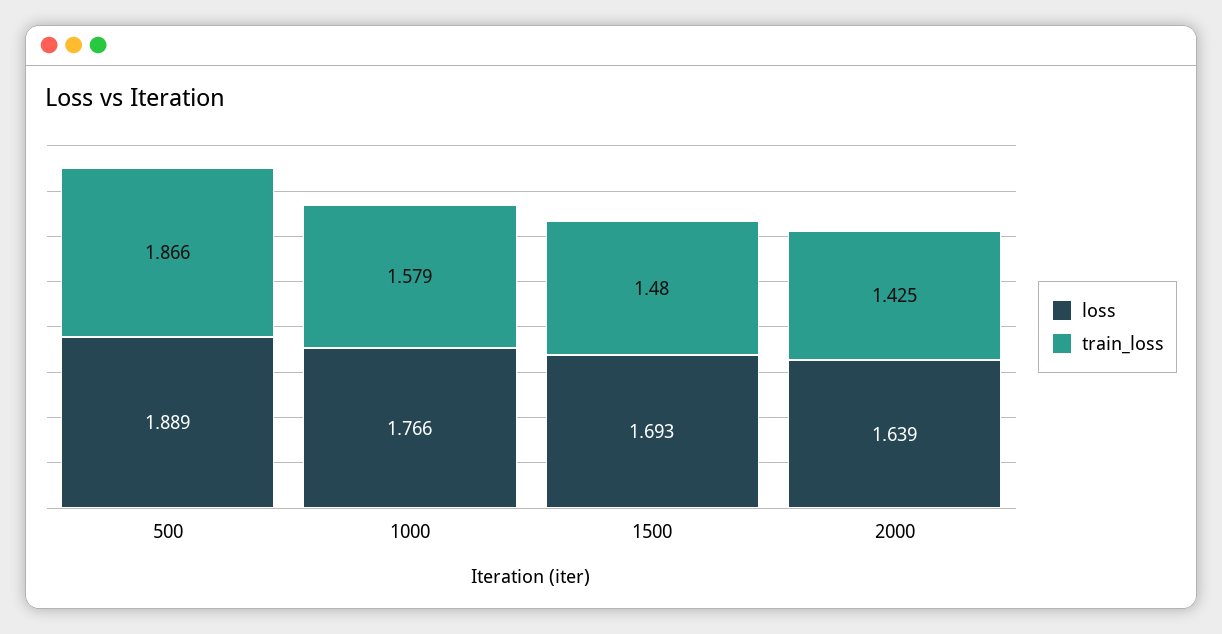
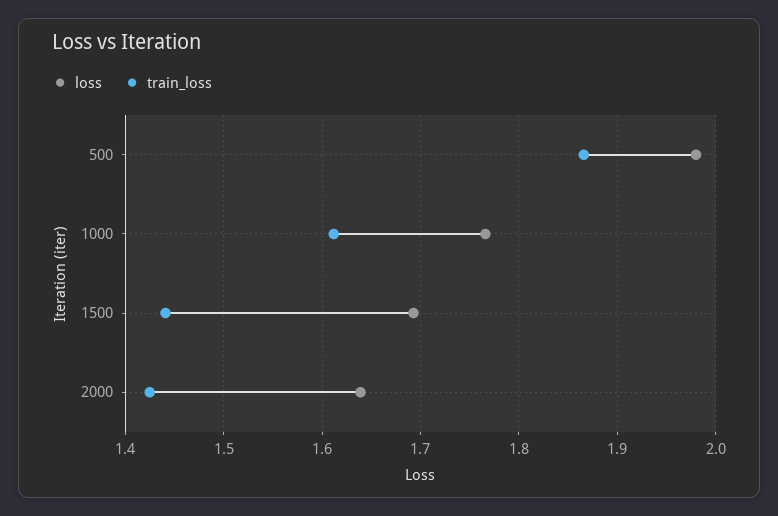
  {
    "loss": {
-     "500": 1.889,
+     "500": 1.98,
      "1000": 1.766,
      "1500": 1.693,
      "2000": 1.639
    },
    "train_loss": {
      "500": 1.866,
-     "1000": 1.579,
+     "1000": 1.61,
-     "1500": 1.48,
+     "1500": 1.44,
      "2000": 1.425
    }
  }

